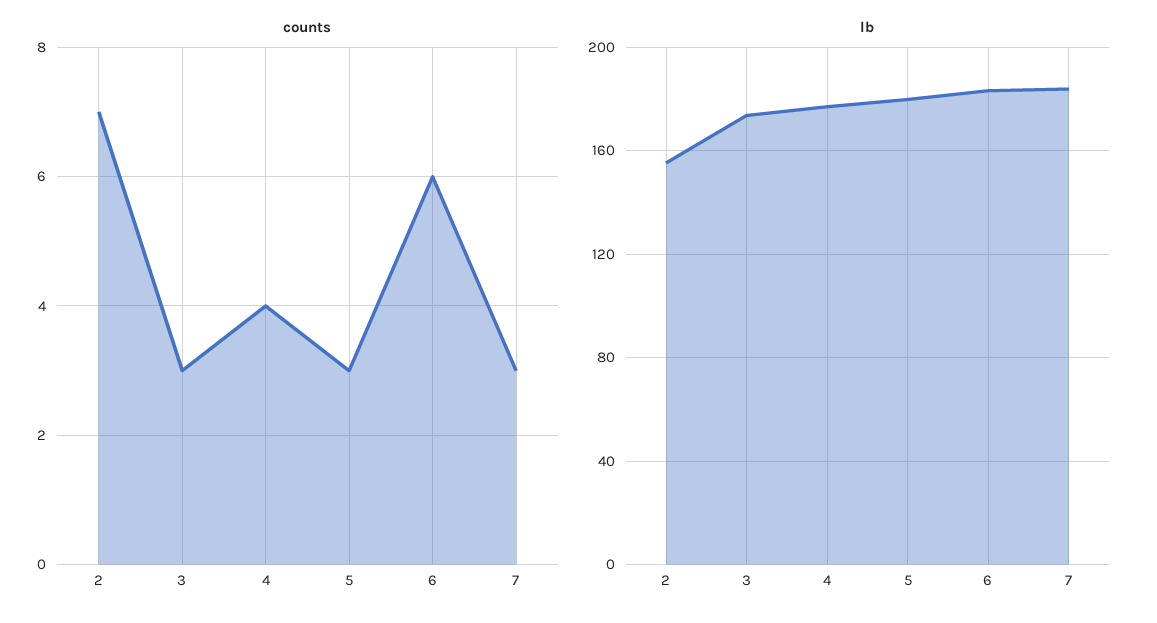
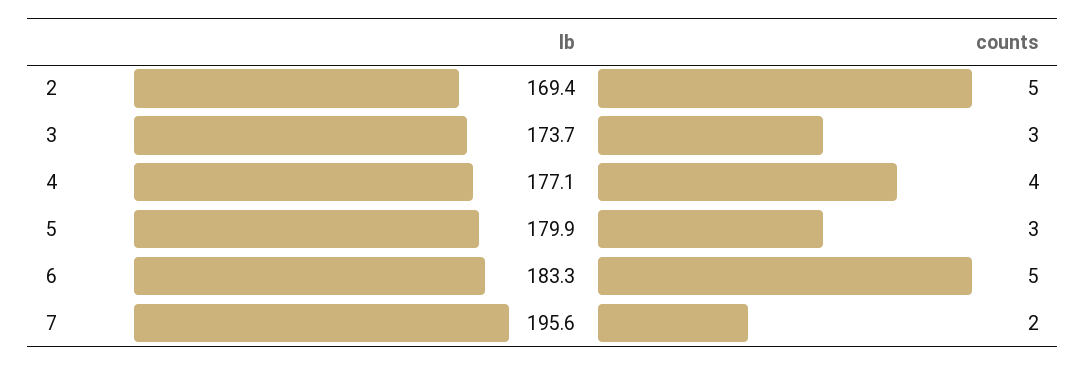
  {
    "counts": {
-     "2": 7,
+     "2": 5,
      "3": 3,
      "4": 4,
      "5": 3,
-     "6": 6,
+     "6": 5,
-     "7": 3
+     "7": 2
    },
    "lb": {
-     "2": 155,
+     "2": 169.4,
      "3": 173.7,
      "4": 177.1,
      "5": 179.9,
      "6": 183.3,
-     "7": 185
+     "7": 195.6
    }
  }

